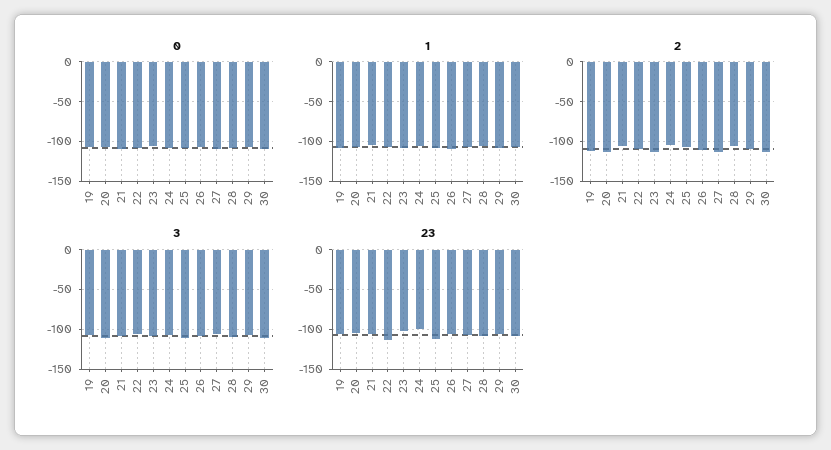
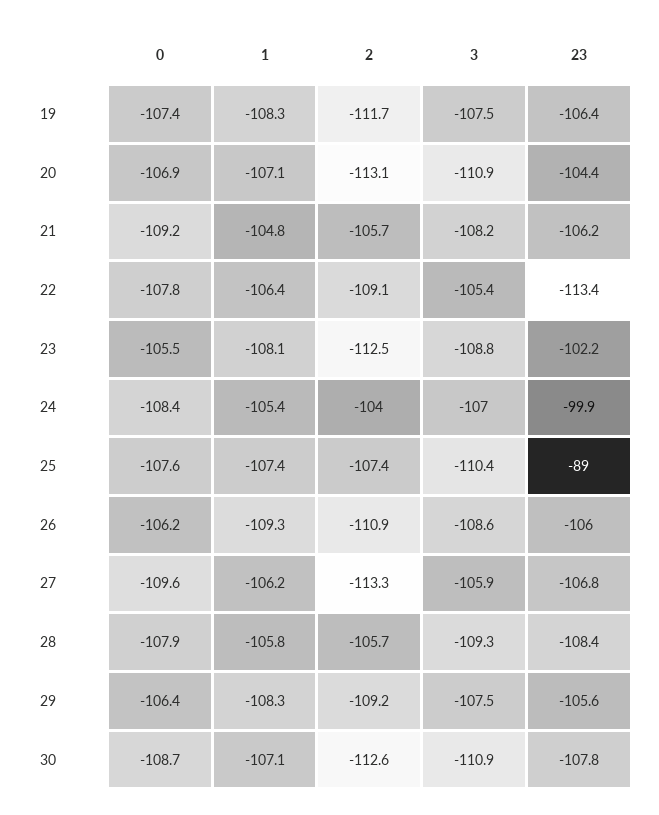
  {
    "0": {
      "19": -107.4,
      "20": -106.9,
      "21": -109.2,
      "22": -107.8,
      "23": -105.5,
      "24": -108.4,
      "25": -107.6,
      "26": -106.2,
      "27": -109.6,
      "28": -107.9,
      "29": -106.4,
      "30": -108.7
    },
    "1": {
      "19": -108.3,
      "20": -107.1,
      "21": -104.8,
      "22": -106.4,
      "23": -108.1,
      "24": -105.4,
      "25": -107.4,
      "26": -109.3,
      "27": -106.2,
      "28": -105.8,
      "29": -108.3,
      "30": -107.1
    },
    "2": {
      "19": -111.7,
      "20": -113.1,
      "21": -105.7,
      "22": -109.1,
      "23": -112.5,
      "24": -104,
      "25": -107.4,
      "26": -110.9,
      "27": -113.3,
      "28": -105.7,
      "29": -109.2,
      "30": -112.6
    },
    "3": {
      "19": -107.5,
      "20": -110.9,
      "21": -108.2,
      "22": -105.4,
      "23": -108.8,
      "24": -107,
      "25": -110.4,
      "26": -108.6,
      "27": -105.9,
      "28": -109.3,
      "29": -107.5,
      "30": -110.9
    },
    "23": {
      "19": -106.4,
      "20": -104.4,
      "21": -106.2,
      "22": -113.4,
      "23": -102.2,
      "24": -99.9,
-     "25": -110,
+     "25": -89,
      "26": -106,
      "27": -106.8,
      "28": -108.4,
      "29": -105.6,
      "30": -107.8
    }
  }

